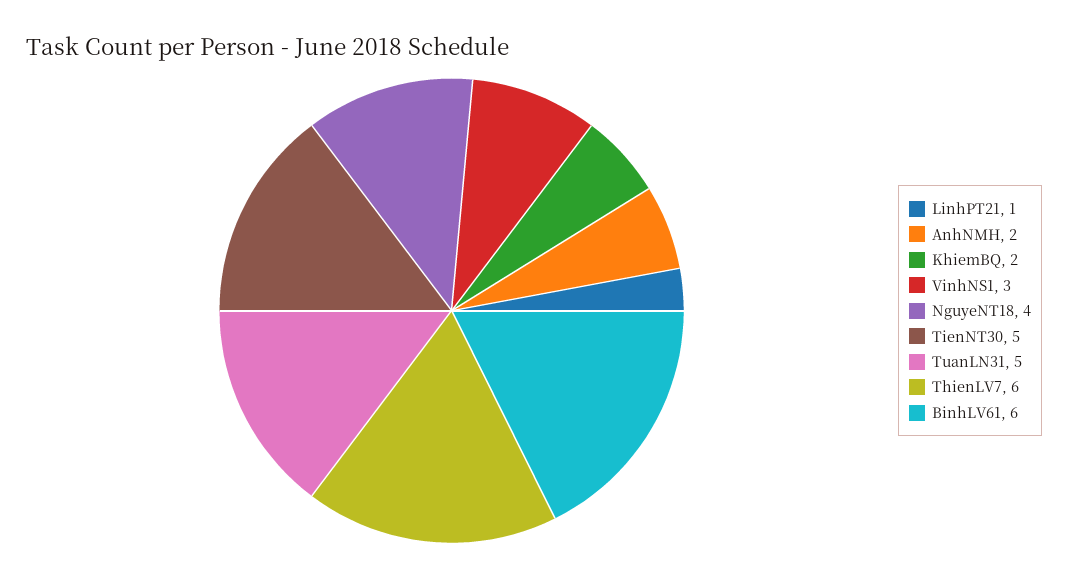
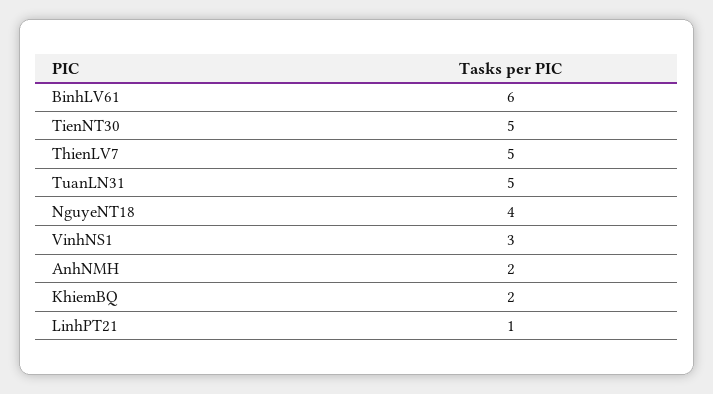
  {
    "LinhPT21": 1,
    "AnhNMH": 2,
    "KhiemBQ": 2,
    "VinhNS1": 3,
    "NguyeNT18": 4,
    "TienNT30": 5,
    "TuanLN31": 5,
-   "ThienLV7": 6,
+   "ThienLV7": 5,
    "BinhLV61": 6
  }

